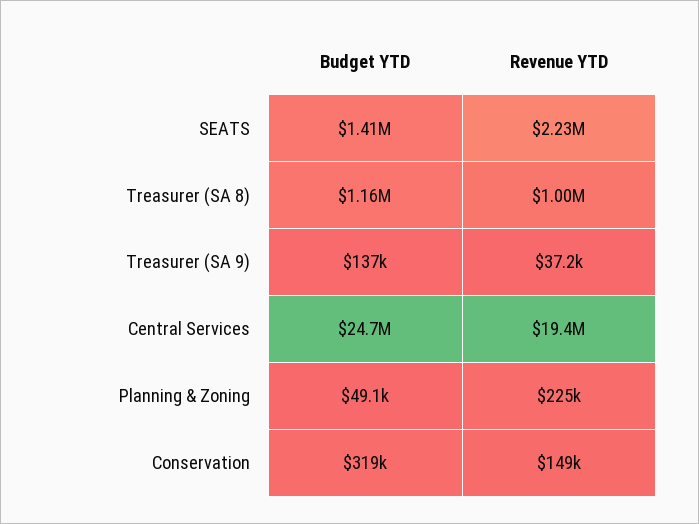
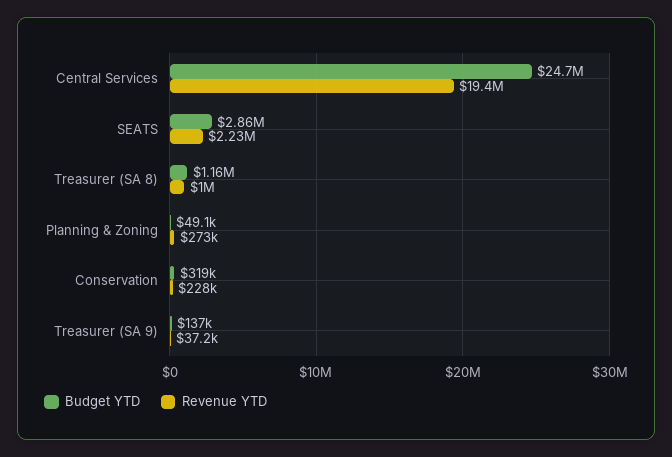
  {
    "Budget YTD": {
-     "SEATS": 1410000,
+     "SEATS": 2860000,
      "Treasurer (SA 8)": 1160000,
      "Treasurer (SA 9)": 137000,
      "Central Services": 24700000,
      "Planning & Zoning": 49100,
      "Conservation": 319000
    },
    "Revenue YTD": {
      "SEATS": 2230000,
      "Treasurer (SA 8)": 1000000,
      "Treasurer (SA 9)": 37200,
      "Central Services": 19400000,
-     "Planning & Zoning": 225000,
+     "Planning & Zoning": 273000,
-     "Conservation": 149000
+     "Conservation": 228000
    }
  }

